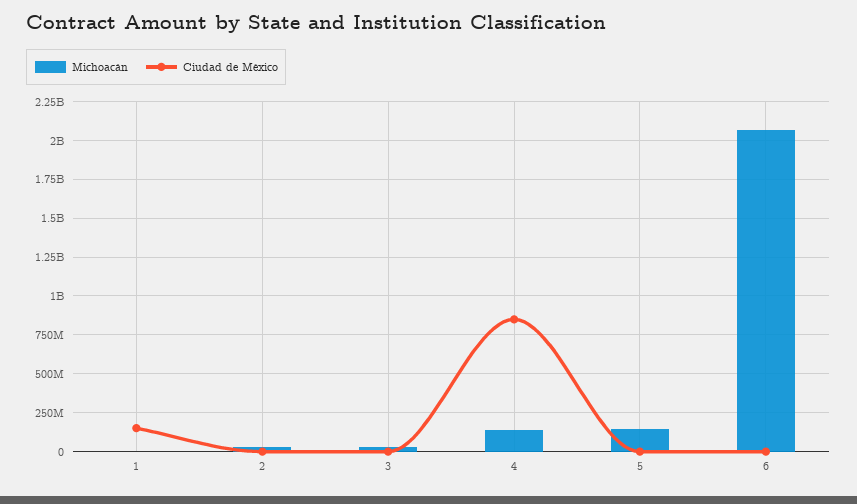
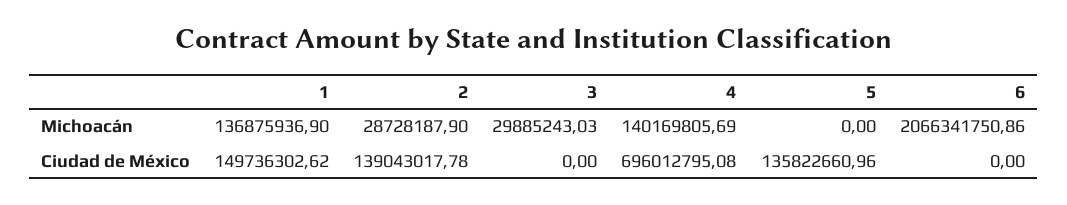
  {
    "Michoacán": {
-     "1": 0,
+     "1": 136875936.9,
      "2": 28728187.9,
      "3": 29885243.03,
      "4": 140169805.69,
-     "5": 150000000,
+     "5": 0,
      "6": 2066341750.86
    },
    "Ciudad de México": {
      "1": 149736302.62,
-     "2": 0,
+     "2": 139043017.78,
      "3": 0,
-     "4": 850000000,
+     "4": 696012795.08,
-     "5": 0,
+     "5": 135822660.96,
      "6": 0
    }
  }

